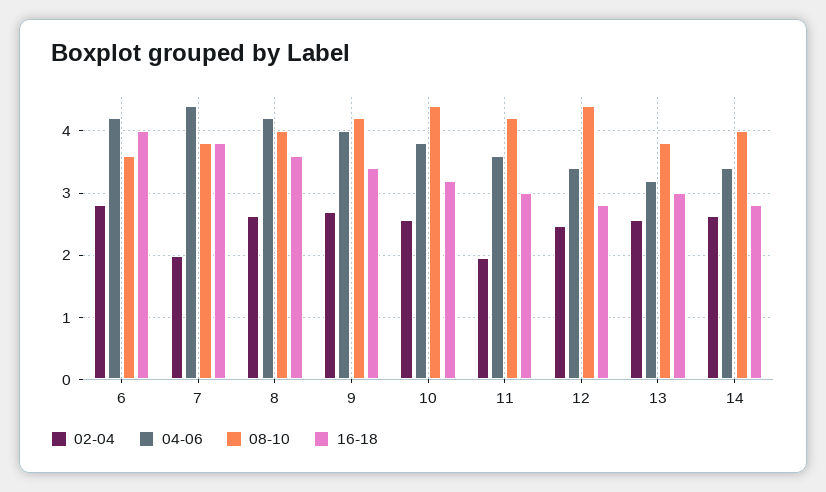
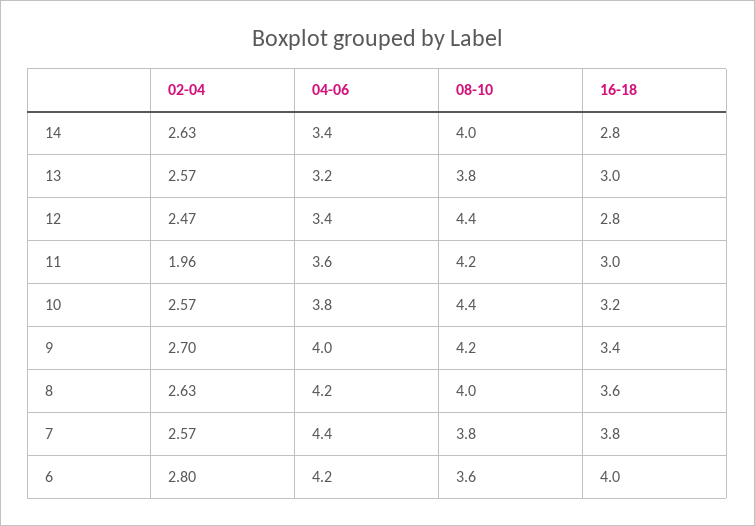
  {
    "02-04": {
      "6": 2.8,
-     "7": 2,
+     "7": 2.57,
      "8": 2.63,
      "9": 2.7,
      "10": 2.57,
      "11": 1.96,
      "12": 2.47,
      "13": 2.57,
      "14": 2.63
    },
    "04-06": {
      "6": 4.2,
      "7": 4.4,
      "8": 4.2,
      "9": 4,
      "10": 3.8,
      "11": 3.6,
      "12": 3.4,
      "13": 3.2,
      "14": 3.4
    },
    "08-10": {
      "6": 3.6,
      "7": 3.8,
      "8": 4,
      "9": 4.2,
      "10": 4.4,
      "11": 4.2,
      "12": 4.4,
      "13": 3.8,
      "14": 4
    },
    "16-18": {
      "6": 4,
      "7": 3.8,
      "8": 3.6,
      "9": 3.4,
      "10": 3.2,
      "11": 3,
      "12": 2.8,
      "13": 3,
      "14": 2.8
    }
  }

